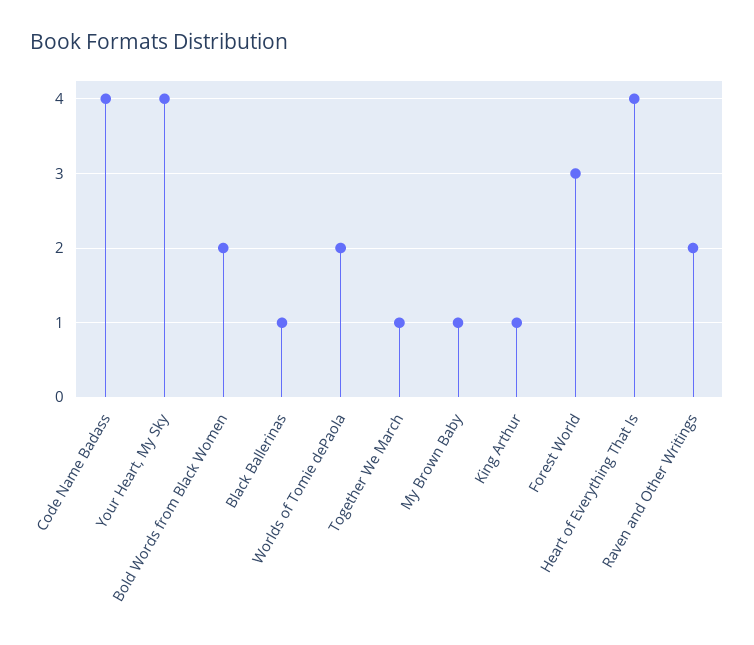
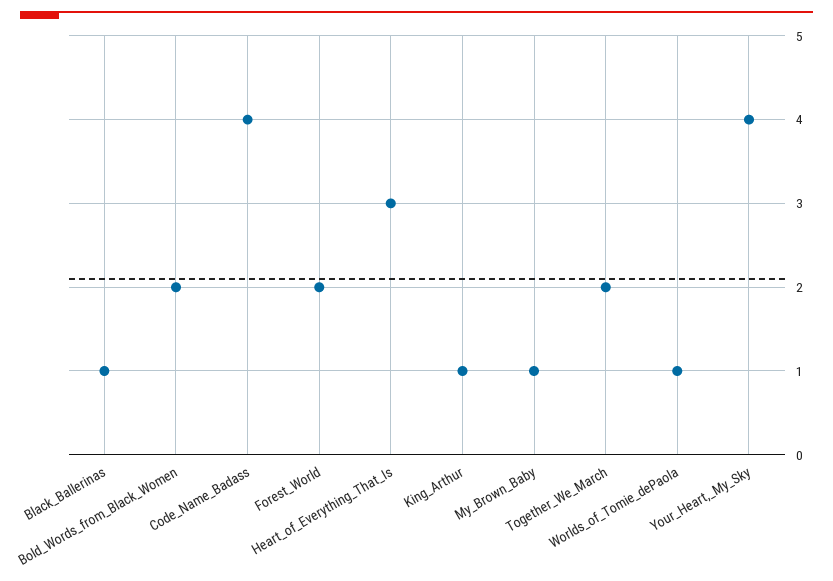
  {
    "Code Name Badass": 4,
    "Your Heart, My Sky": 4,
    "Bold Words from Black Women": 2,
    "Black Ballerinas": 1,
-   "Worlds of Tomie dePaola": 2,
+   "Worlds of Tomie dePaola": 1,
-   "Together We March": 1,
+   "Together We March": 2,
    "My Brown Baby": 1,
    "King Arthur": 1,
-   "Forest World": 3,
+   "Forest World": 2,
-   "Heart of Everything That Is": 4,
+   "Heart of Everything That Is": 3
-   "Raven and Other Writings": 2
  }

